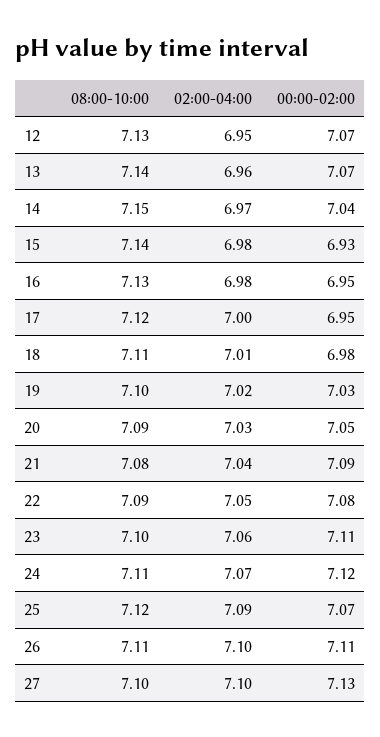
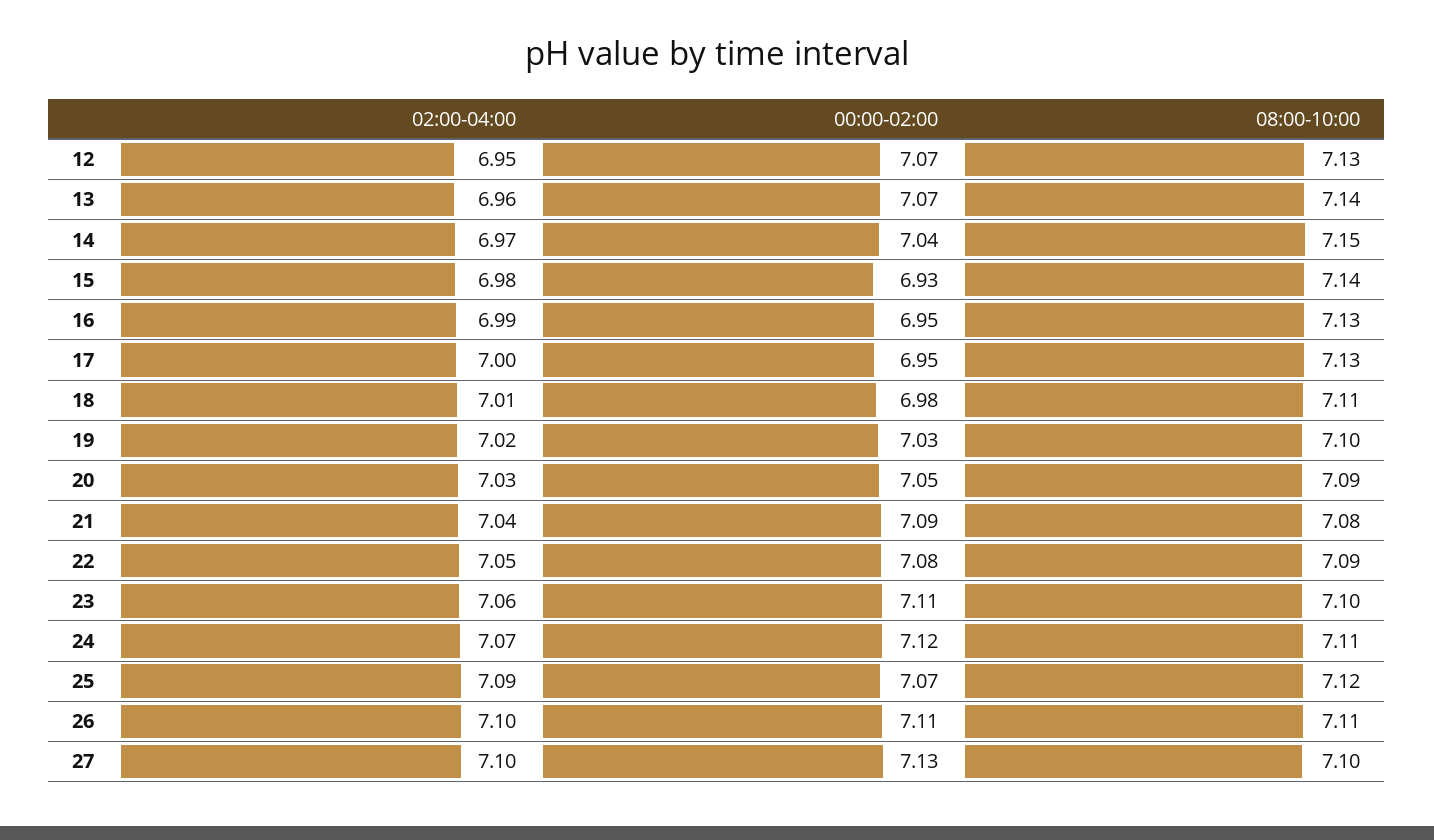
  {
    "08:00-10:00": {
      "12": 7.13,
      "13": 7.14,
      "14": 7.15,
      "15": 7.14,
      "16": 7.13,
-     "17": 7.12,
+     "17": 7.13,
      "18": 7.11,
      "19": 7.1,
      "20": 7.09,
      "21": 7.08,
      "22": 7.09,
      "23": 7.1,
      "24": 7.11,
      "25": 7.12,
      "26": 7.11,
      "27": 7.1
    },
    "02:00-04:00": {
      "12": 6.95,
      "13": 6.96,
      "14": 6.97,
      "15": 6.98,
-     "16": 6.98,
+     "16": 6.99,
      "17": 7,
      "18": 7.01,
      "19": 7.02,
      "20": 7.03,
      "21": 7.04,
      "22": 7.05,
      "23": 7.06,
      "24": 7.07,
      "25": 7.09,
      "26": 7.1,
      "27": 7.1
    },
    "00:00-02:00": {
      "12": 7.07,
      "13": 7.07,
      "14": 7.04,
      "15": 6.93,
      "16": 6.95,
      "17": 6.95,
      "18": 6.98,
      "19": 7.03,
      "20": 7.05,
      "21": 7.09,
      "22": 7.08,
      "23": 7.11,
      "24": 7.12,
      "25": 7.07,
      "26": 7.11,
      "27": 7.13
    }
  }

